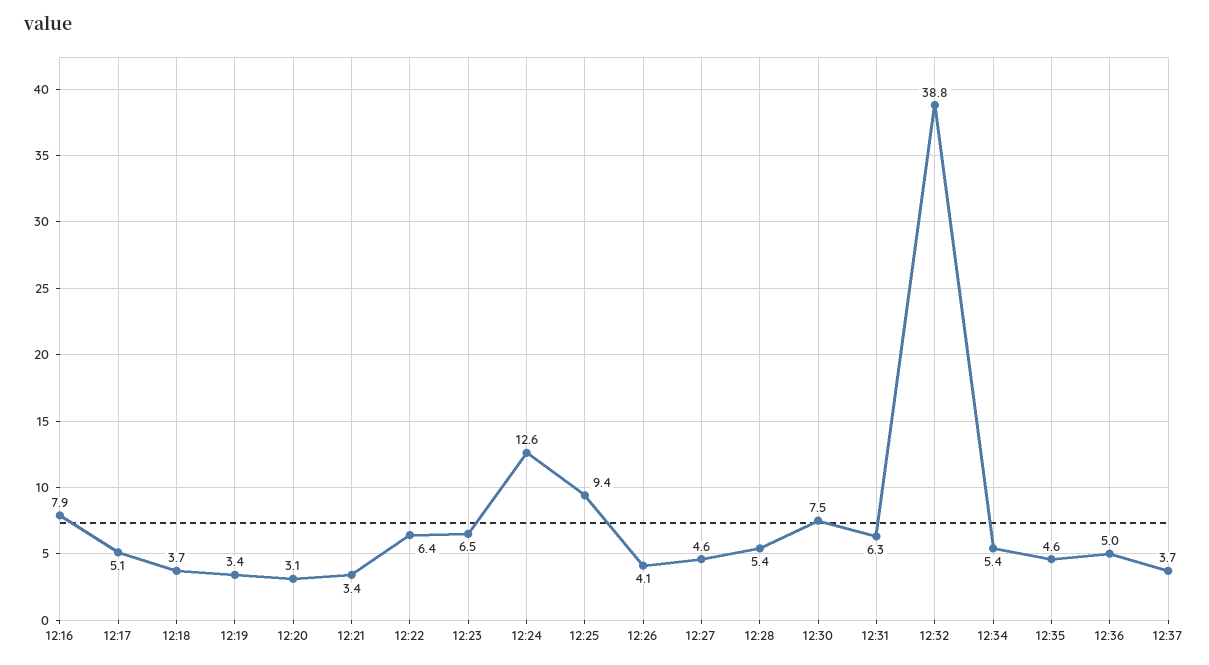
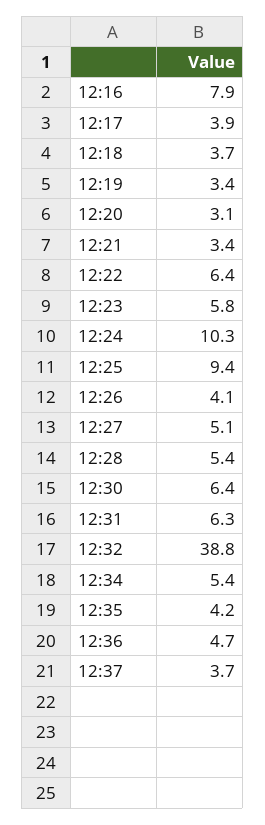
  {
    "12:16": 7.9,
-   "12:17": 5.1,
+   "12:17": 3.9,
    "12:18": 3.7,
    "12:19": 3.4,
    "12:20": 3.1,
    "12:21": 3.4,
    "12:22": 6.4,
-   "12:23": 6.5,
+   "12:23": 5.8,
-   "12:24": 12.6,
+   "12:24": 10.3,
    "12:25": 9.4,
    "12:26": 4.1,
-   "12:27": 4.6,
+   "12:27": 5.1,
    "12:28": 5.4,
-   "12:30": 7.5,
+   "12:30": 6.4,
    "12:31": 6.3,
    "12:32": 38.8,
    "12:34": 5.4,
-   "12:35": 4.6,
+   "12:35": 4.2,
-   "12:36": 5,
+   "12:36": 4.7,
    "12:37": 3.7
  }

